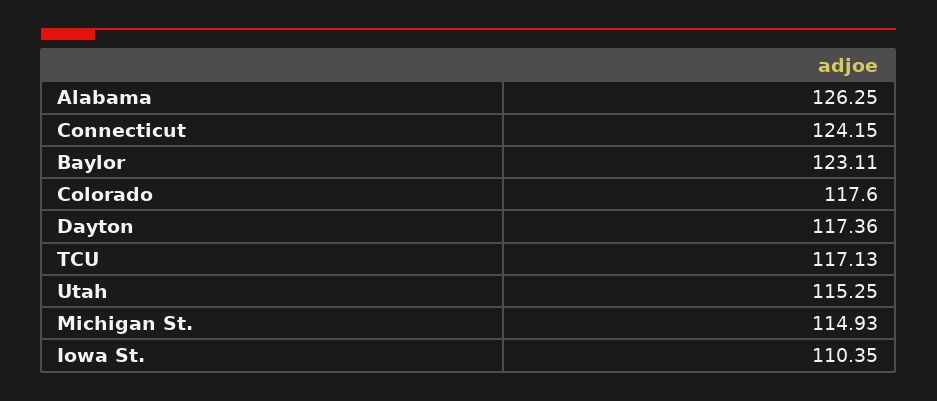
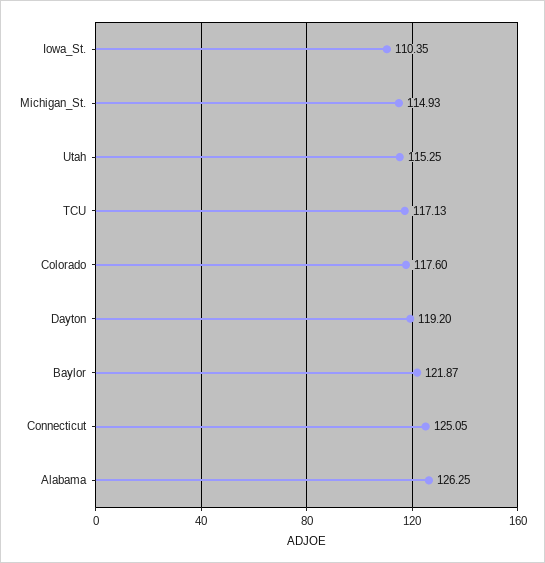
  {
    "Alabama": 126.25,
-   "Connecticut": 124.15,
+   "Connecticut": 125.05,
-   "Baylor": 123.11,
+   "Baylor": 121.87,
    "Colorado": 117.6,
-   "Dayton": 117.36,
+   "Dayton": 119.2,
    "TCU": 117.13,
    "Utah": 115.25,
    "Michigan St.": 114.93,
    "Iowa St.": 110.35
  }

